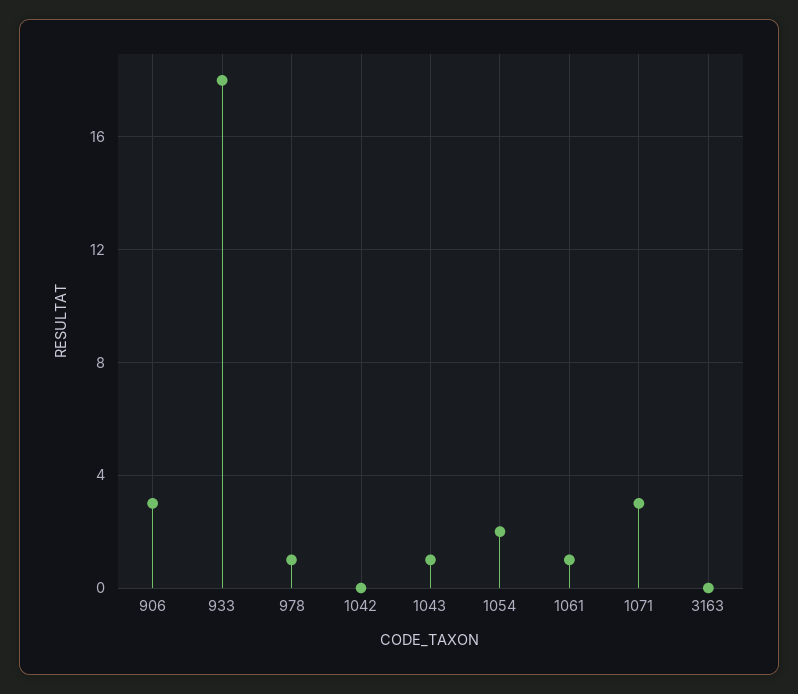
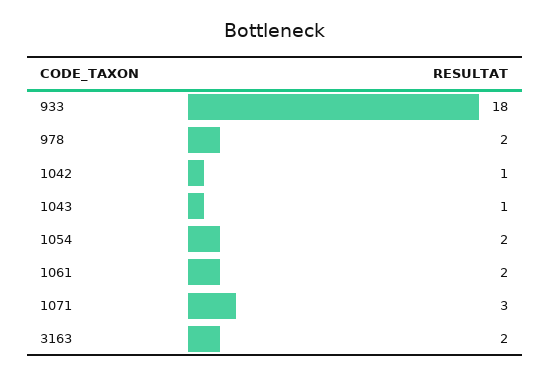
  {
-   "906": 3,
    "933": 18,
-   "978": 1,
+   "978": 2,
-   "1042": 0,
+   "1042": 1,
    "1043": 1,
    "1054": 2,
-   "1061": 1,
+   "1061": 2,
    "1071": 3,
-   "3163": 0
+   "3163": 2
  }

